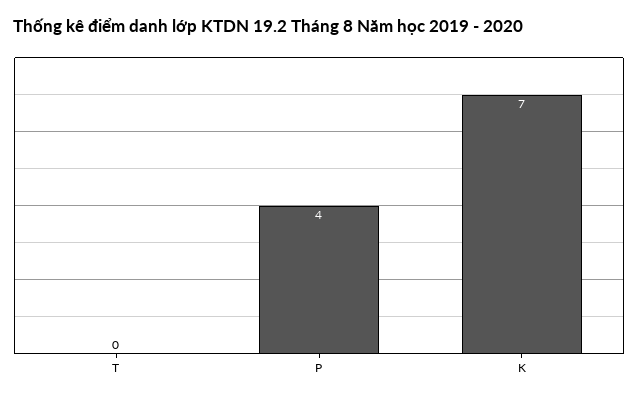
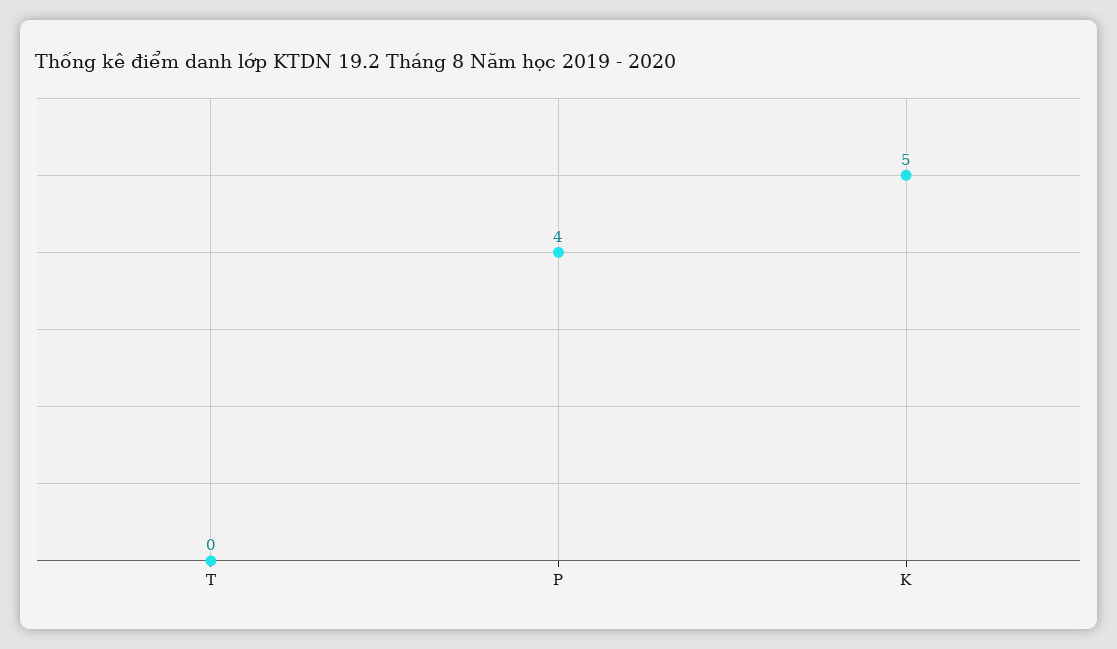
  {
    "T": 0,
    "P": 4,
-   "K": 7
+   "K": 5
  }

